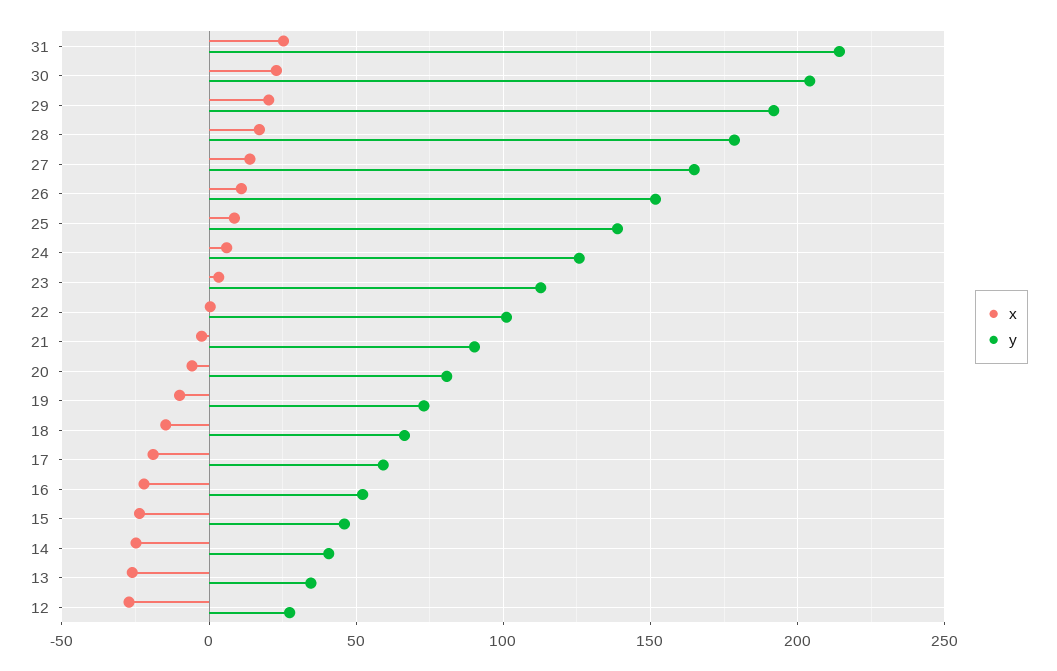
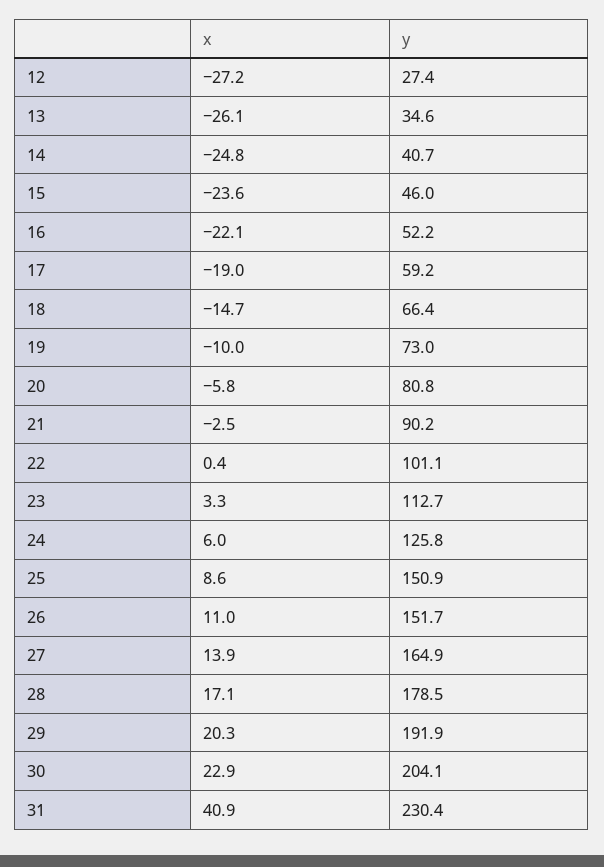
  {
    "x": {
-     "31": 25,
+     "31": 40.9,
      "30": 22.9,
      "29": 20.3,
      "28": 17.1,
      "27": 13.9,
      "26": 11,
      "25": 8.6,
      "24": 6,
      "23": 3.3,
      "22": 0.4,
      "21": -2.5,
      "20": -5.8,
      "19": -10,
      "18": -14.7,
      "17": -19,
      "16": -22.1,
      "15": -23.6,
      "14": -24.8,
      "13": -26.1,
      "12": -27.2
    },
    "y": {
-     "31": 215,
+     "31": 230.4,
      "30": 204.1,
      "29": 191.9,
      "28": 178.5,
      "27": 164.9,
      "26": 151.7,
-     "25": 140,
+     "25": 150.9,
      "24": 125.8,
      "23": 112.7,
      "22": 101.1,
      "21": 90.2,
      "20": 80.8,
      "19": 73,
      "18": 66.4,
      "17": 59.2,
      "16": 52.2,
      "15": 46,
      "14": 40.7,
      "13": 34.6,
      "12": 27.4
    }
  }

